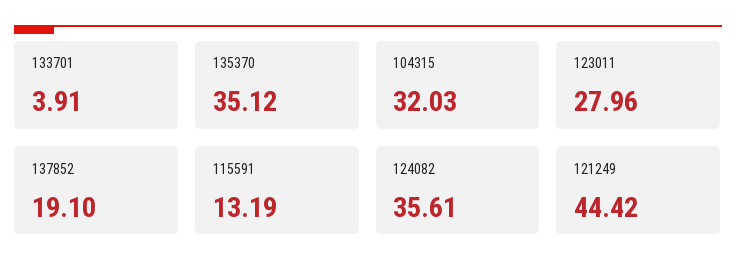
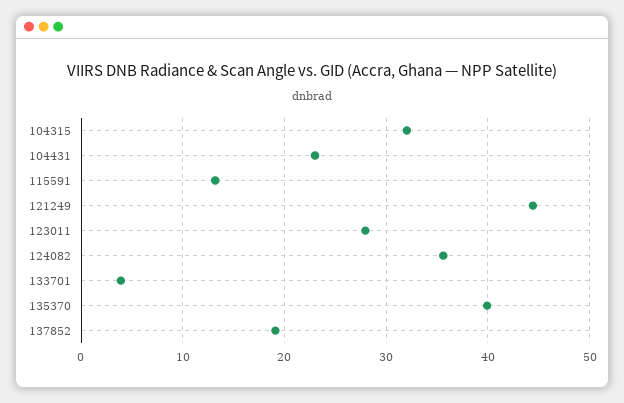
  {
    "133701": 3.91,
-   "135370": 35.12,
+   "135370": 40,
    "104315": 32.03,
    "123011": 27.96,
    "137852": 19.1,
    "115591": 13.19,
    "124082": 35.61,
-   "121249": 44.42
+   "121249": 44.42,
+   "104431": 23
  }

